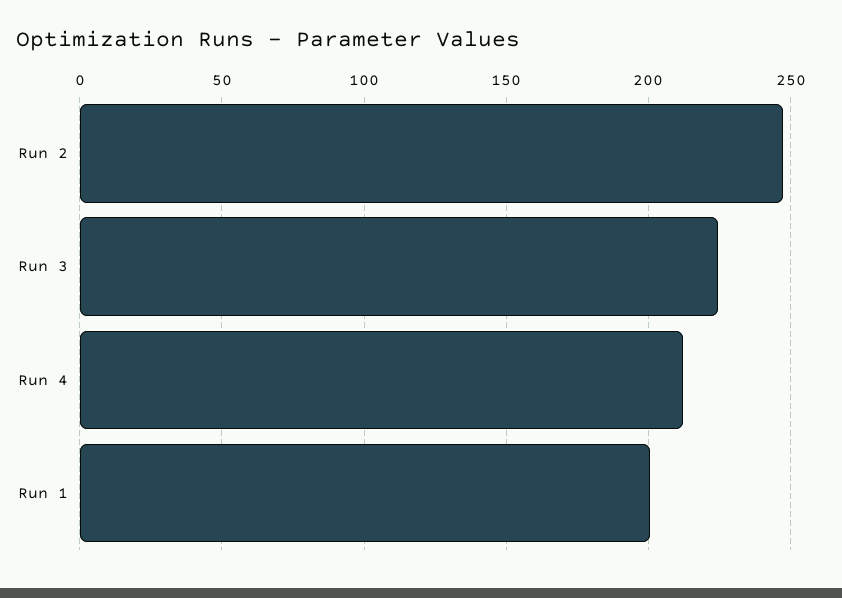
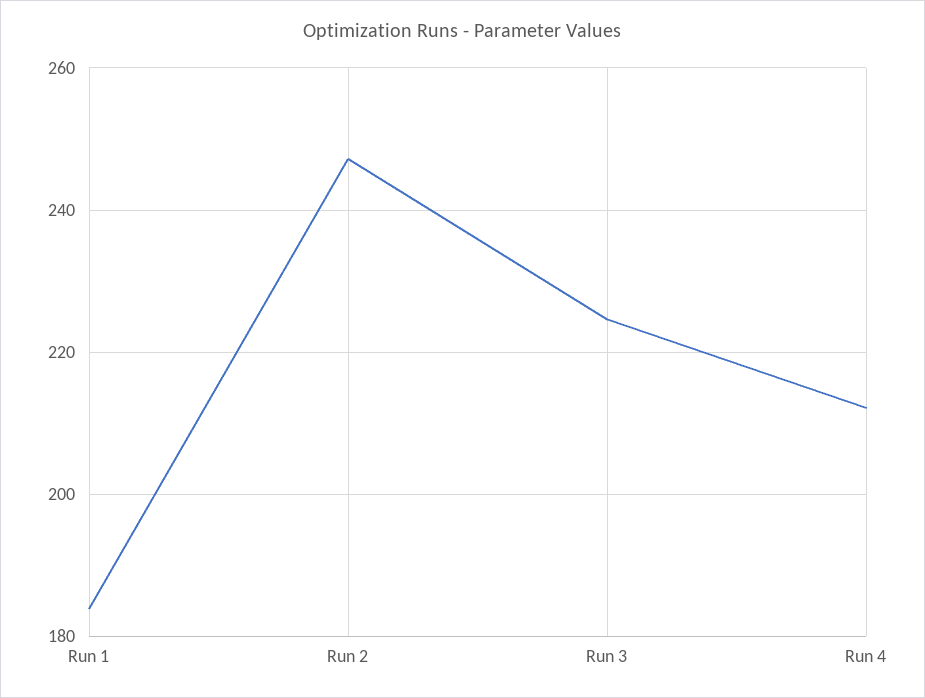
  {
    "Run 2": 248,
    "Run 3": 224,
    "Run 4": 212,
-   "Run 1": 200
+   "Run 1": 184
  }

